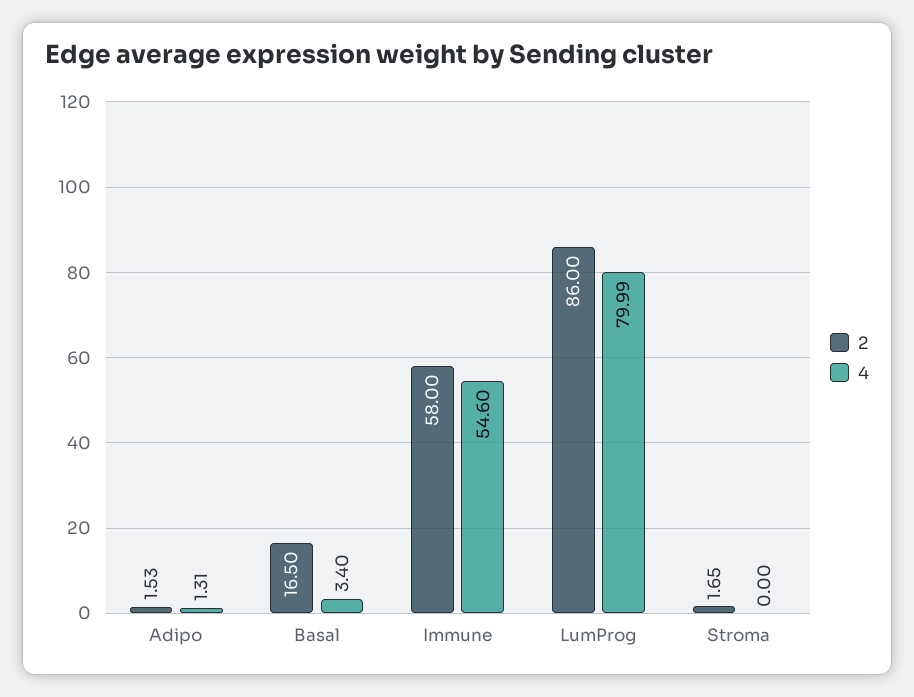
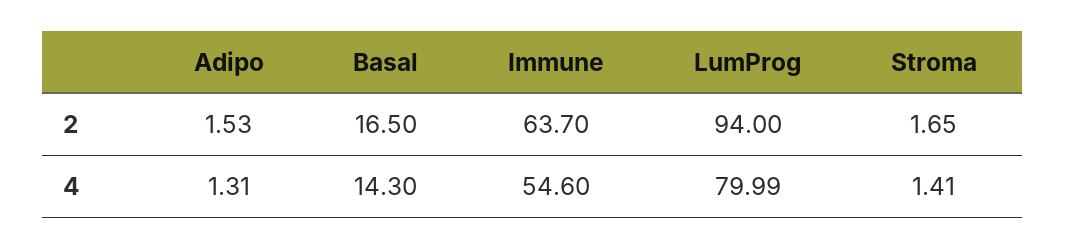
  {
    "2": {
      "Adipo": 1.53,
      "Basal": 16.5,
-     "Immune": 58,
+     "Immune": 63.7,
-     "LumProg": 86,
+     "LumProg": 94,
      "Stroma": 1.65
    },
    "4": {
      "Adipo": 1.31,
-     "Basal": 3.4,
+     "Basal": 14.3,
      "Immune": 54.6,
      "LumProg": 79.99,
-     "Stroma": 0
+     "Stroma": 1.41
    }
  }

